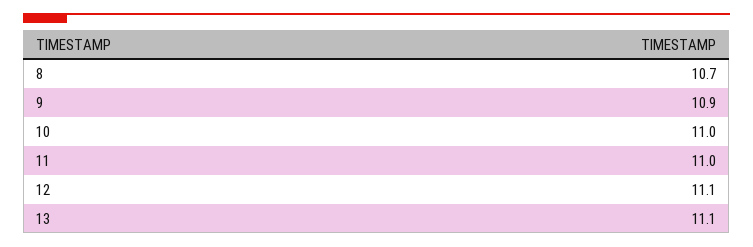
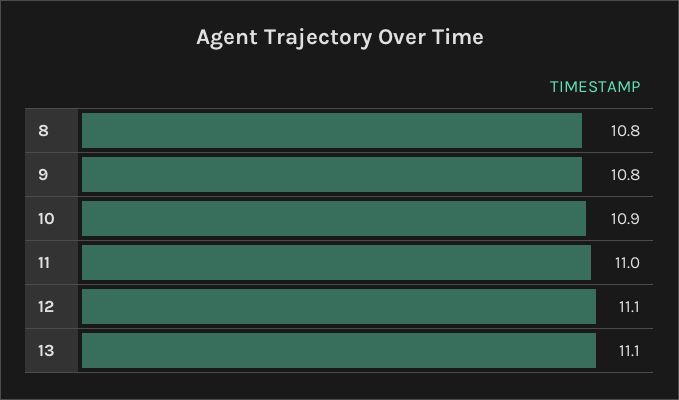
  {
-   "8": 10.7,
+   "8": 10.8,
-   "9": 10.9,
+   "9": 10.8,
-   "10": 11,
+   "10": 10.9,
    "11": 11,
    "12": 11.1,
    "13": 11.1
  }

